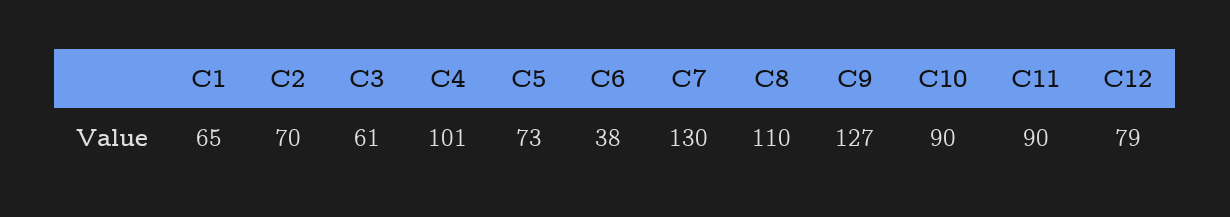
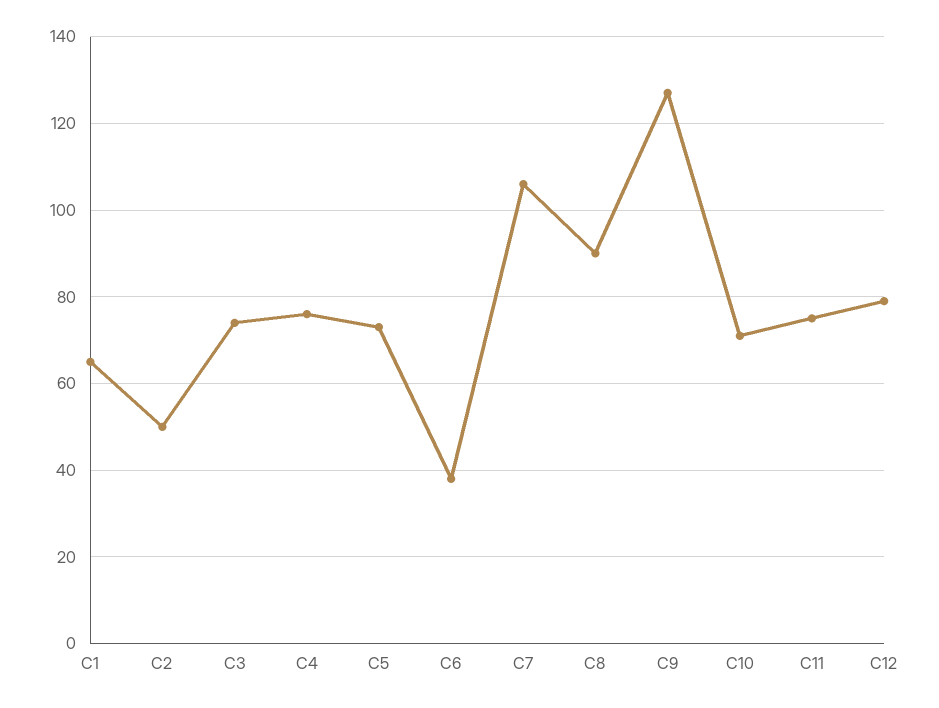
  {
    "C1": 65,
-   "C2": 70,
+   "C2": 50,
-   "C3": 61,
+   "C3": 75,
-   "C4": 101,
+   "C4": 75,
    "C5": 73,
    "C6": 38,
-   "C7": 130,
+   "C7": 105,
-   "C8": 110,
+   "C8": 90,
    "C9": 127,
-   "C10": 90,
+   "C10": 70,
-   "C11": 90,
+   "C11": 75,
    "C12": 79
  }

